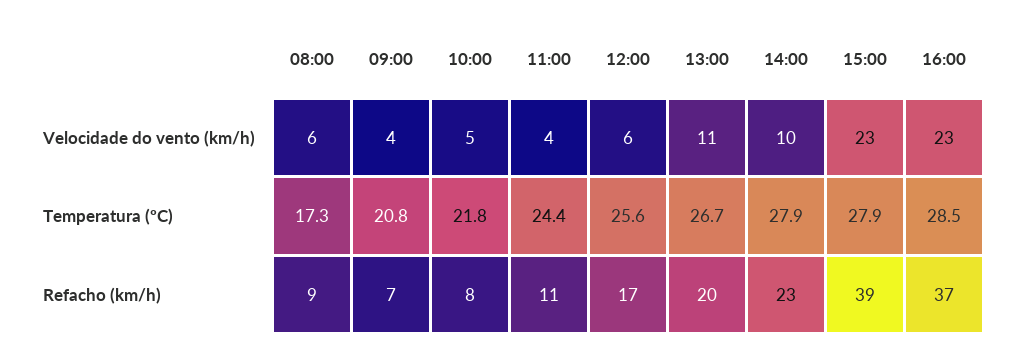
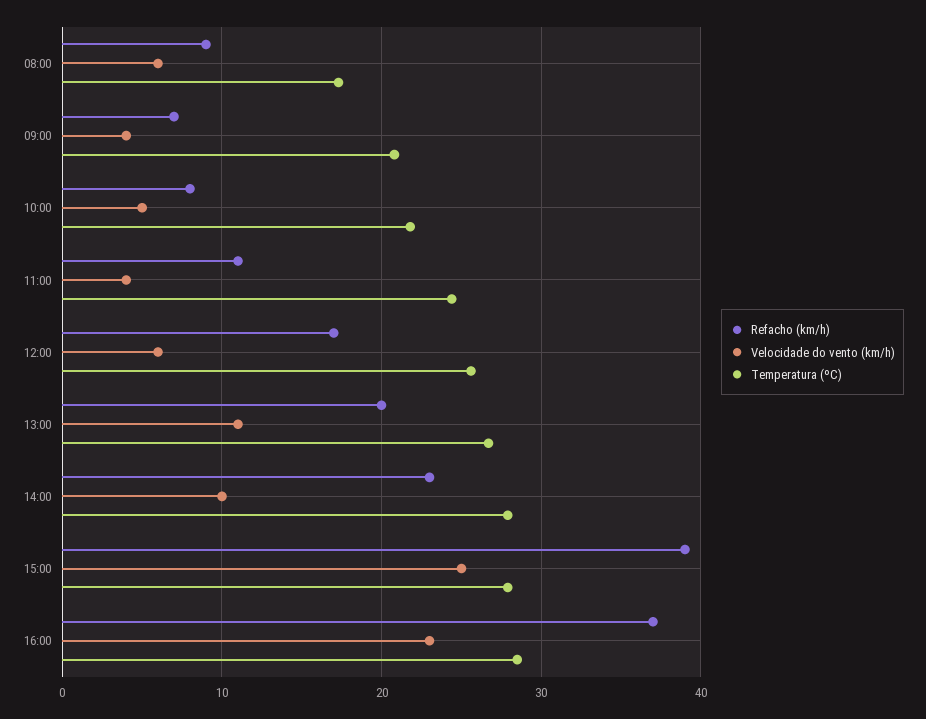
  {
    "Velocidade do vento (km/h)": {
      "08:00": 6,
      "09:00": 4,
      "10:00": 5,
      "11:00": 4,
      "12:00": 6,
      "13:00": 11,
      "14:00": 10,
-     "15:00": 23,
+     "15:00": 25,
      "16:00": 23
    },
    "Temperatura (ºC)": {
      "08:00": 17.3,
      "09:00": 20.8,
      "10:00": 21.8,
      "11:00": 24.4,
      "12:00": 25.6,
      "13:00": 26.7,
      "14:00": 27.9,
      "15:00": 27.9,
      "16:00": 28.5
    },
    "Refacho (km/h)": {
      "08:00": 9,
      "09:00": 7,
      "10:00": 8,
      "11:00": 11,
      "12:00": 17,
      "13:00": 20,
      "14:00": 23,
      "15:00": 39,
      "16:00": 37
    }
  }

